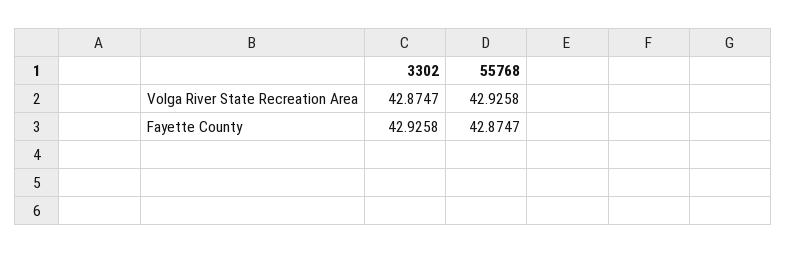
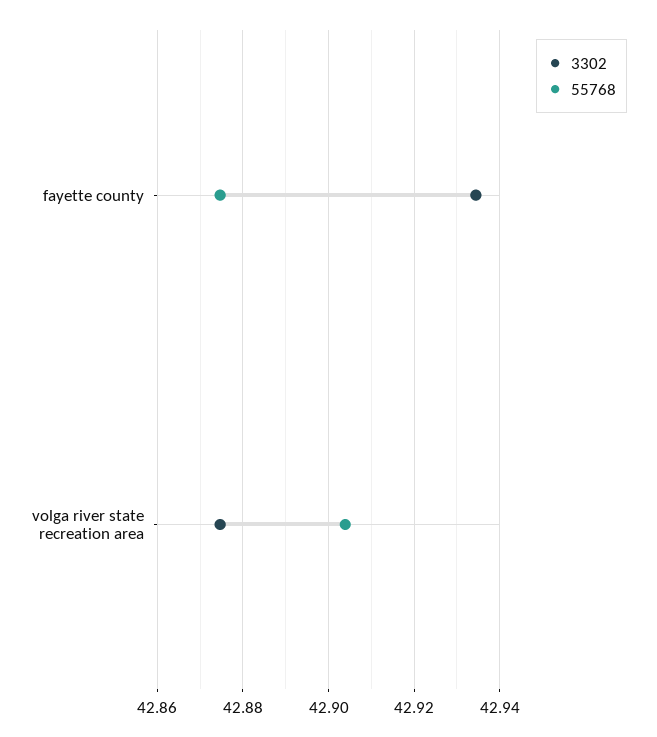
  {
    "3302": {
      "Volga River State Recreation Area": 42.8747,
-     "Fayette County": 42.9258
+     "Fayette County": 42.934
    },
    "55768": {
-     "Volga River State Recreation Area": 42.9258,
+     "Volga River State Recreation Area": 42.904,
      "Fayette County": 42.8747
    }
  }

